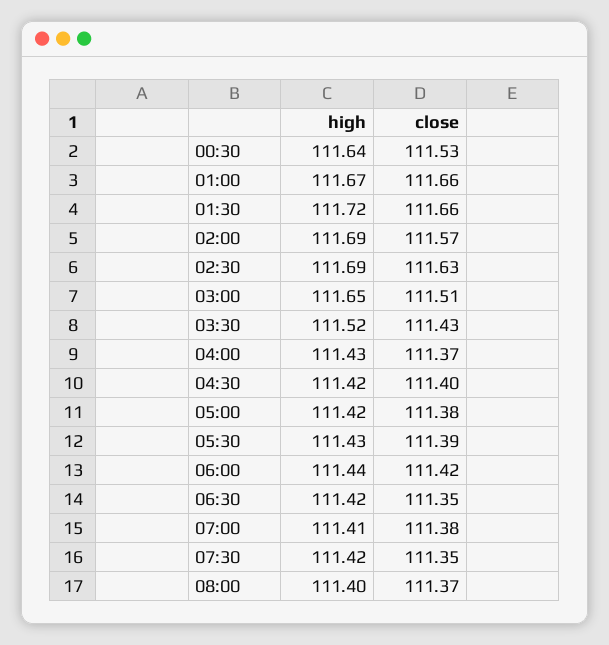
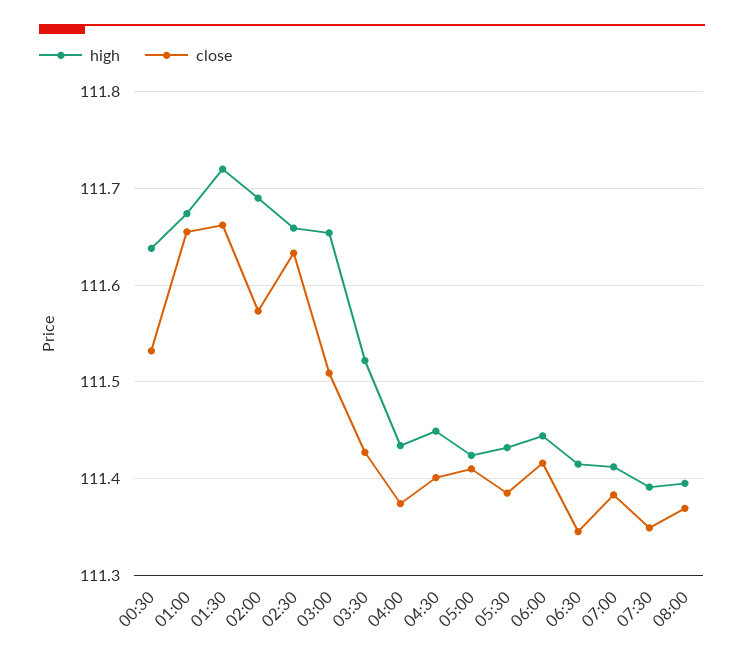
  {
    "high": {
      "00:30": 111.64,
      "01:00": 111.67,
      "01:30": 111.72,
      "02:00": 111.69,
-     "02:30": 111.69,
+     "02:30": 111.66,
      "03:00": 111.65,
      "03:30": 111.52,
      "04:00": 111.43,
-     "04:30": 111.42,
+     "04:30": 111.45,
      "05:00": 111.42,
      "05:30": 111.43,
      "06:00": 111.44,
      "06:30": 111.42,
      "07:00": 111.41,
-     "07:30": 111.42,
+     "07:30": 111.39,
      "08:00": 111.4
    },
    "close": {
      "00:30": 111.53,
      "01:00": 111.66,
      "01:30": 111.66,
      "02:00": 111.57,
      "02:30": 111.63,
      "03:00": 111.51,
      "03:30": 111.43,
      "04:00": 111.37,
      "04:30": 111.4,
-     "05:00": 111.38,
+     "05:00": 111.41,
      "05:30": 111.39,
      "06:00": 111.42,
      "06:30": 111.35,
      "07:00": 111.38,
      "07:30": 111.35,
      "08:00": 111.37
    }
  }

